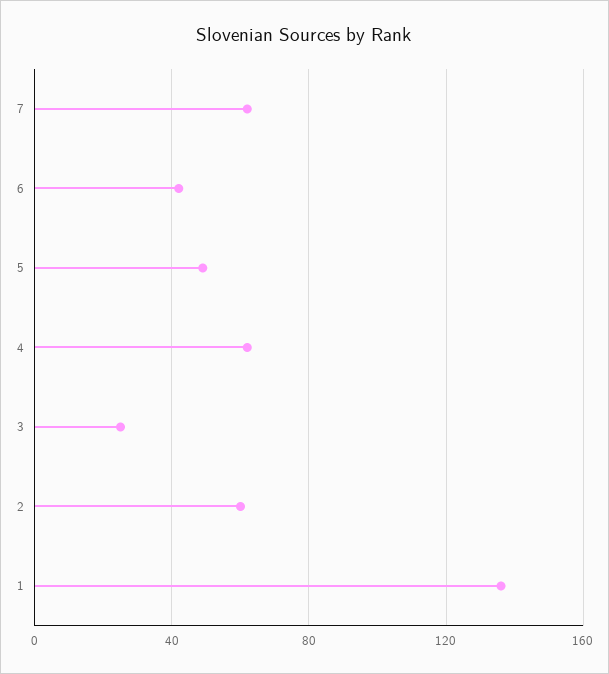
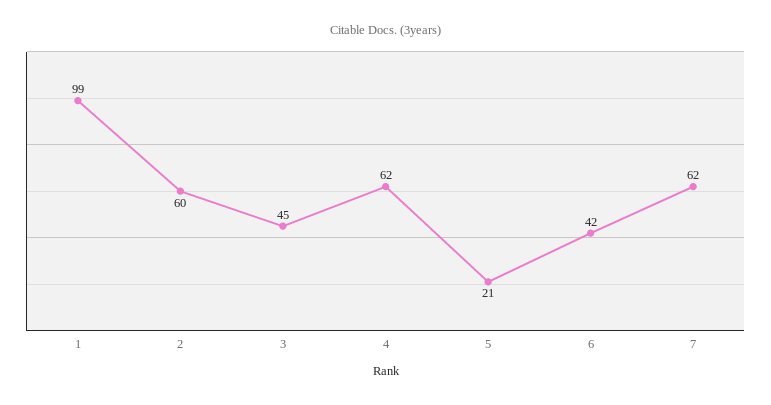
  {
    "7": 62,
    "6": 42,
-   "5": 50,
+   "5": 21,
    "4": 62,
-   "3": 25,
+   "3": 45,
    "2": 60,
-   "1": 135
+   "1": 99
  }

